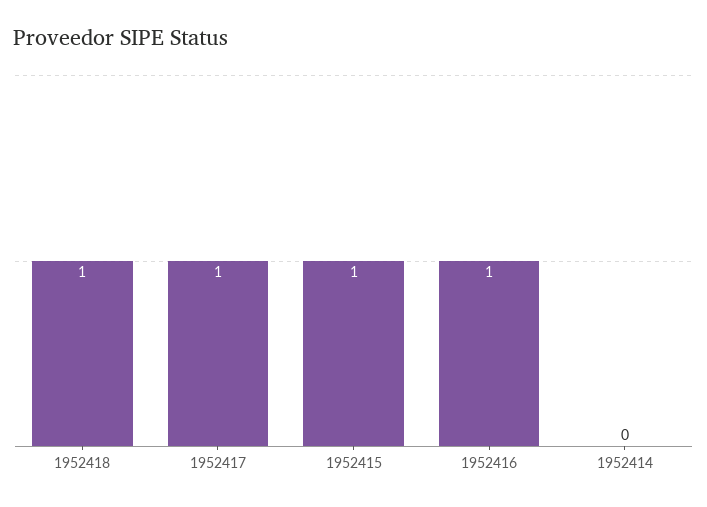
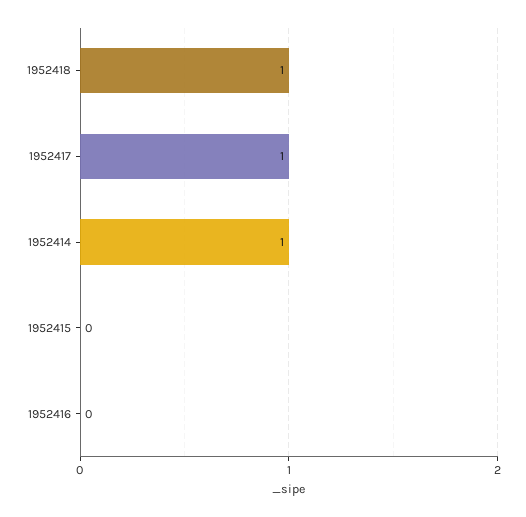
  {
    "1952418": 1,
    "1952417": 1,
-   "1952415": 1,
+   "1952415": 0,
-   "1952416": 1,
+   "1952416": 0,
-   "1952414": 0
+   "1952414": 1
  }

